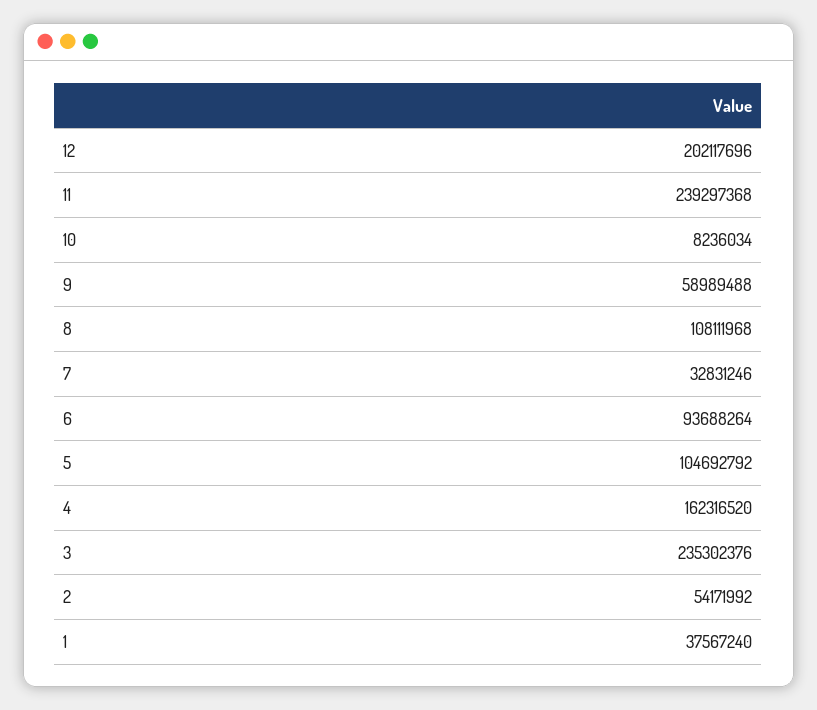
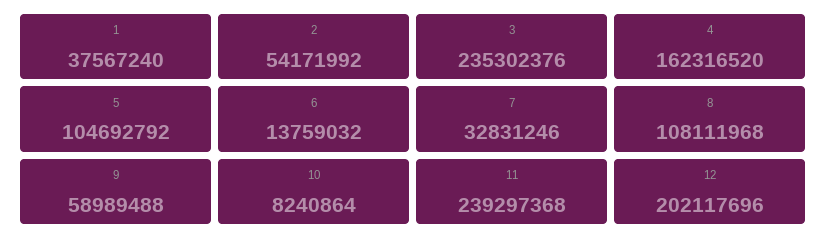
  {
    "12": 202117696,
    "11": 239297368,
-   "10": 8236034,
+   "10": 8240864,
    "9": 58989488,
    "8": 108111968,
    "7": 32831246,
-   "6": 93688264,
+   "6": 13759032,
    "5": 104692792,
    "4": 162316520,
    "3": 235302376,
    "2": 54171992,
    "1": 37567240
  }

